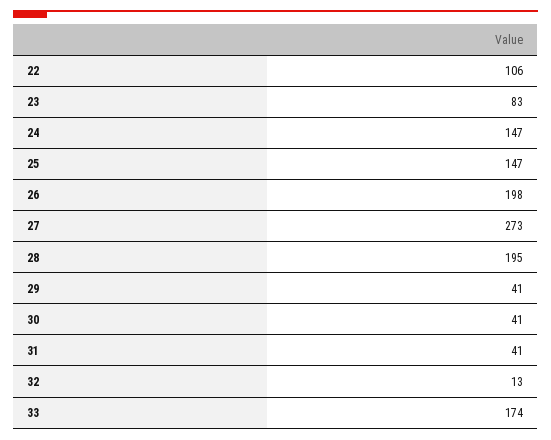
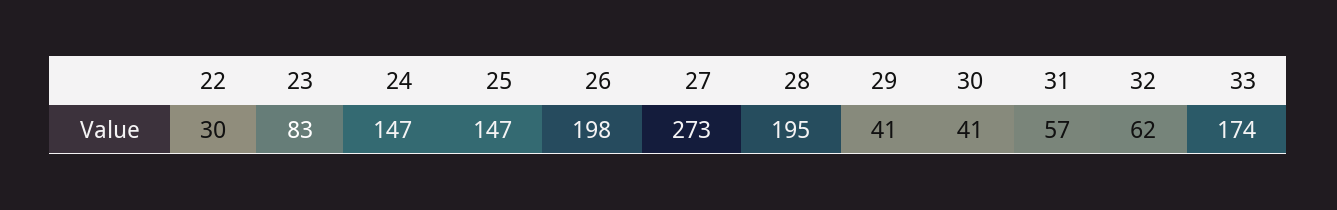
  {
-   "22": 106,
+   "22": 30,
    "23": 83,
    "24": 147,
    "25": 147,
    "26": 198,
    "27": 273,
    "28": 195,
    "29": 41,
    "30": 41,
-   "31": 41,
+   "31": 57,
-   "32": 13,
+   "32": 62,
    "33": 174
  }

